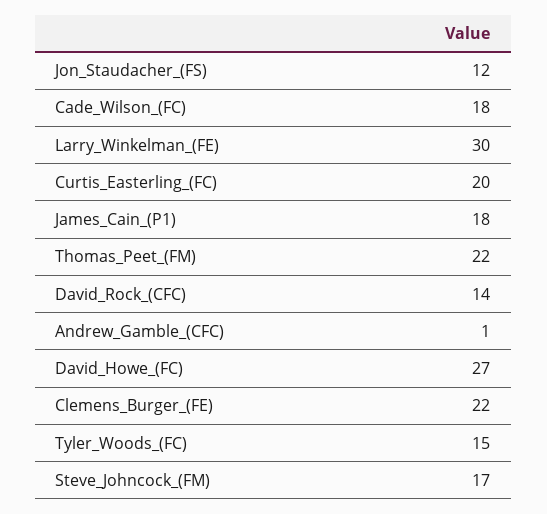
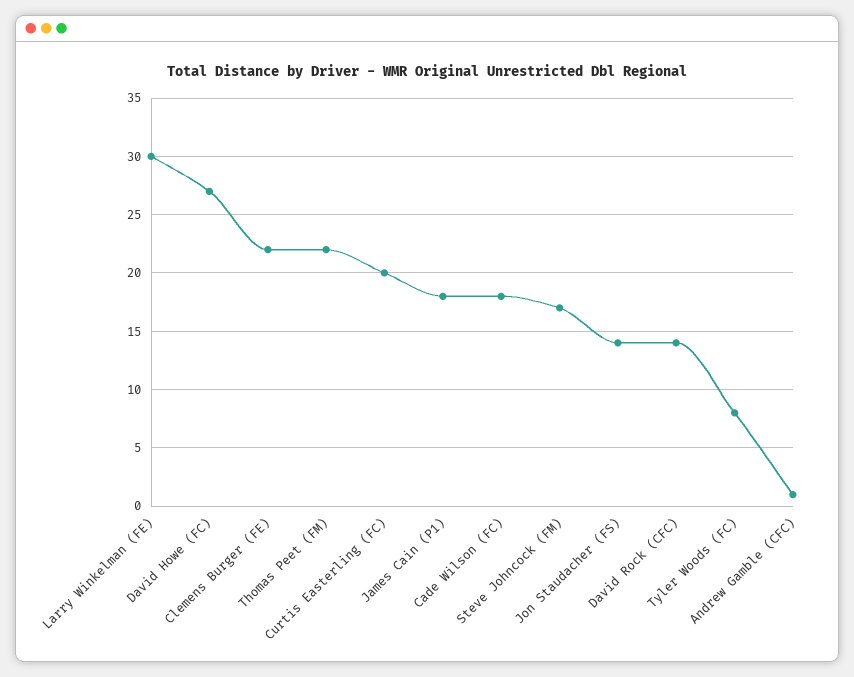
  {
-   "Jon_Staudacher_(FS)": 12,
+   "Jon_Staudacher_(FS)": 14,
    "Cade_Wilson_(FC)": 18,
    "Larry_Winkelman_(FE)": 30,
    "Curtis_Easterling_(FC)": 20,
    "James_Cain_(P1)": 18,
    "Thomas_Peet_(FM)": 22,
    "David_Rock_(CFC)": 14,
    "Andrew_Gamble_(CFC)": 1,
    "David_Howe_(FC)": 27,
    "Clemens_Burger_(FE)": 22,
-   "Tyler_Woods_(FC)": 15,
+   "Tyler_Woods_(FC)": 8,
    "Steve_Johncock_(FM)": 17
  }

